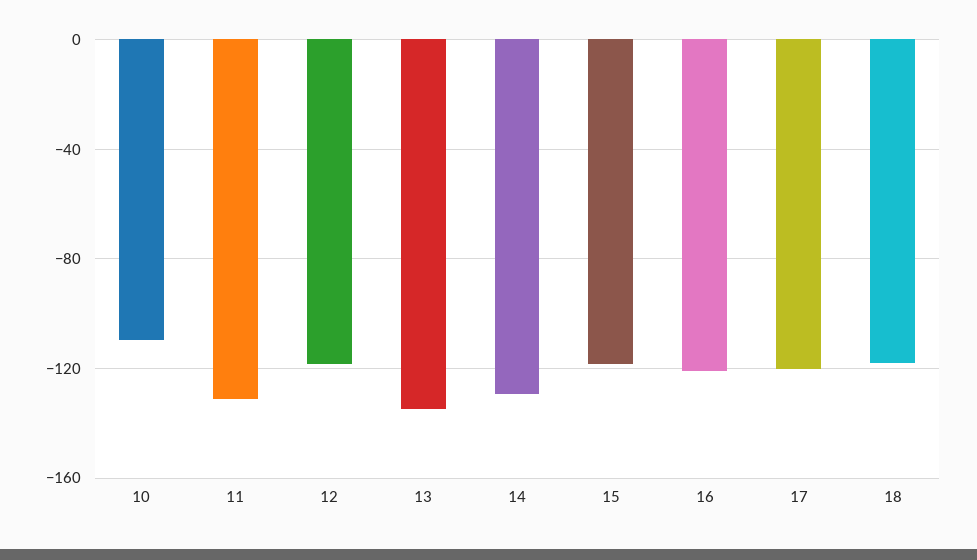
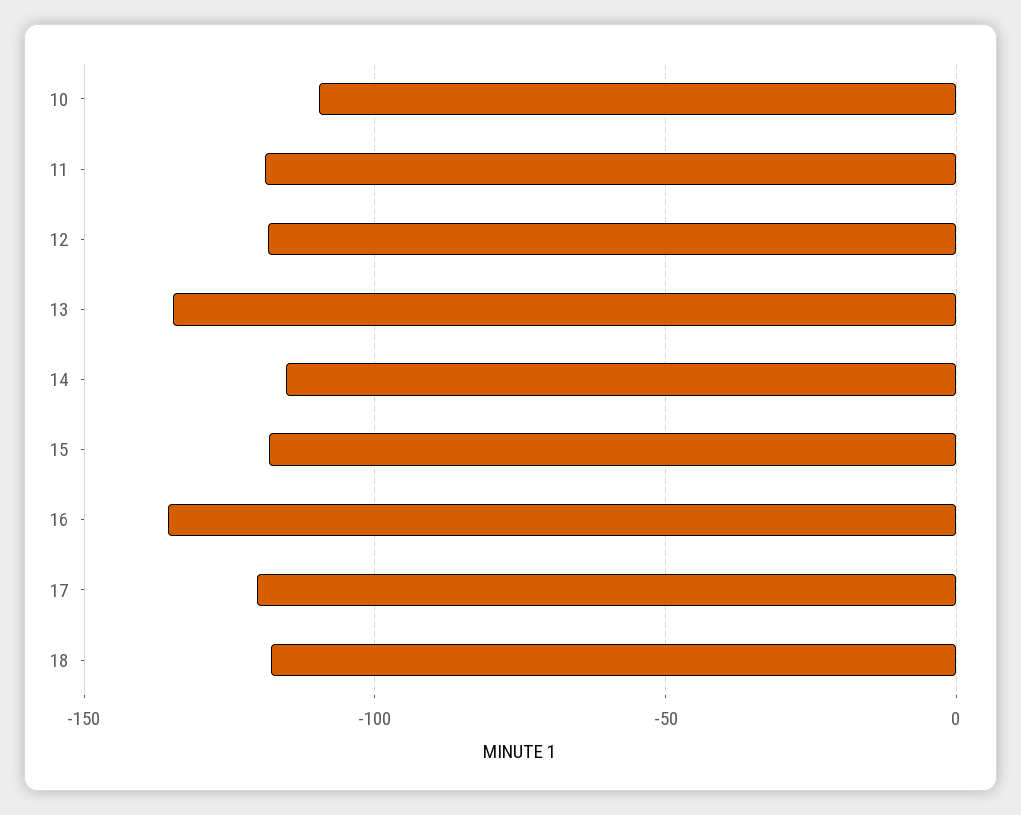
  {
    "10": -110,
-   "11": -130,
+   "11": -120,
    "12": -120,
    "13": -135,
-   "14": -130,
+   "14": -115,
    "15": -120,
-   "16": -120,
+   "16": -135,
    "17": -120,
    "18": -120
  }

